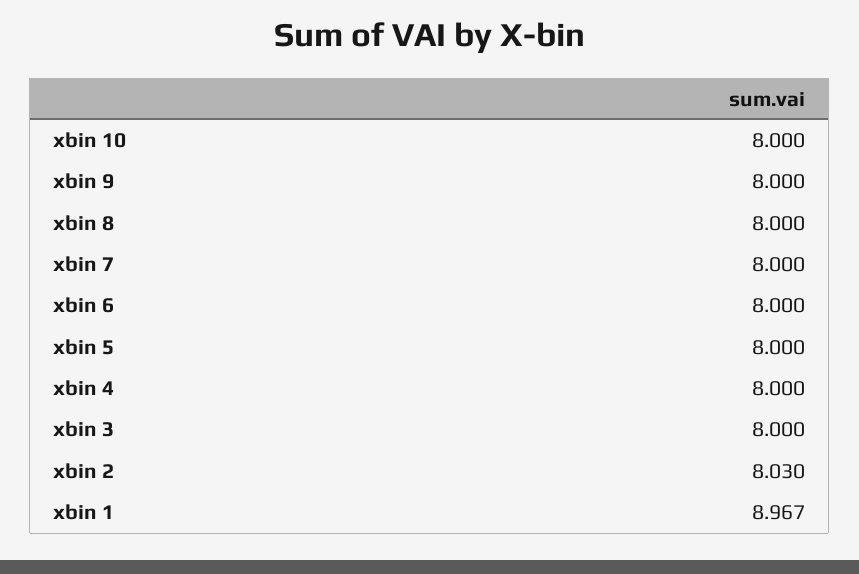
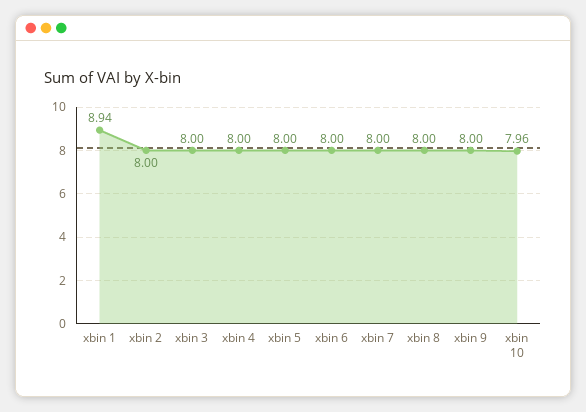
  {
-   "xbin 10": 8,
+   "xbin 10": 7.96,
    "xbin 9": 8,
    "xbin 8": 8,
    "xbin 7": 8,
    "xbin 6": 8,
    "xbin 5": 8,
    "xbin 4": 8,
    "xbin 3": 8,
-   "xbin 2": 8.03,
+   "xbin 2": 8,
-   "xbin 1": 8.967
+   "xbin 1": 8.94
  }

